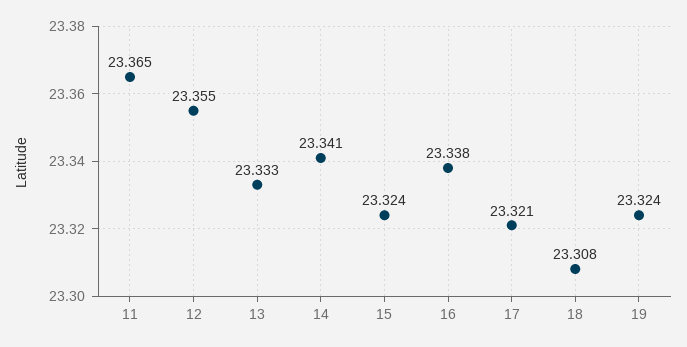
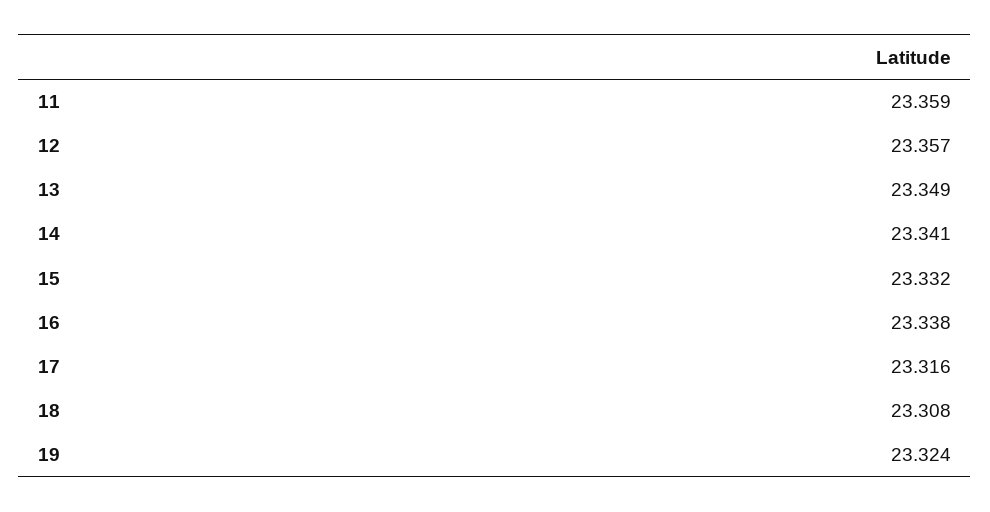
  {
-   "11": 23.365,
+   "11": 23.359,
-   "12": 23.355,
+   "12": 23.357,
-   "13": 23.333,
+   "13": 23.349,
    "14": 23.341,
-   "15": 23.324,
+   "15": 23.332,
    "16": 23.338,
-   "17": 23.321,
+   "17": 23.316,
    "18": 23.308,
    "19": 23.324
  }

